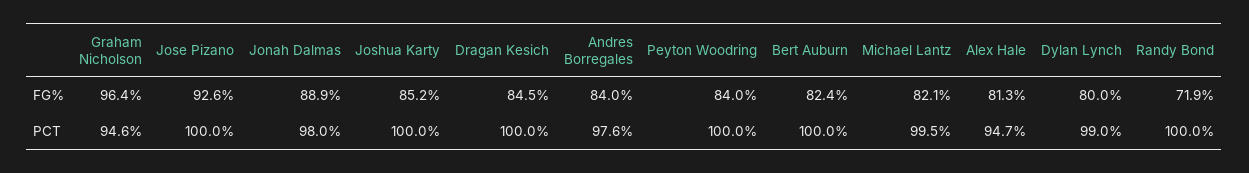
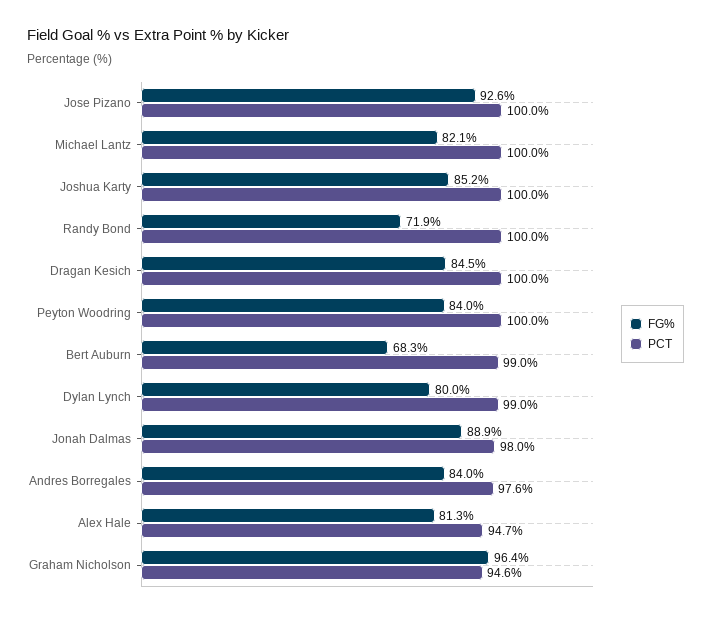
  {
    "FG%": {
      "Graham Nicholson": 96.4,
      "Jose Pizano": 92.6,
      "Jonah Dalmas": 88.9,
      "Joshua Karty": 85.2,
      "Dragan Kesich": 84.5,
      "Andres Borregales": 84,
      "Peyton Woodring": 84,
-     "Bert Auburn": 82.4,
+     "Bert Auburn": 68.3,
      "Michael Lantz": 82.1,
      "Alex Hale": 81.3,
      "Dylan Lynch": 80,
      "Randy Bond": 71.9
    },
    "PCT": {
      "Graham Nicholson": 94.6,
      "Jose Pizano": 100,
      "Jonah Dalmas": 98,
      "Joshua Karty": 100,
      "Dragan Kesich": 100,
      "Andres Borregales": 97.6,
      "Peyton Woodring": 100,
-     "Bert Auburn": 100,
+     "Bert Auburn": 99,
-     "Michael Lantz": 99.5,
+     "Michael Lantz": 100,
      "Alex Hale": 94.7,
      "Dylan Lynch": 99,
      "Randy Bond": 100
    }
  }

